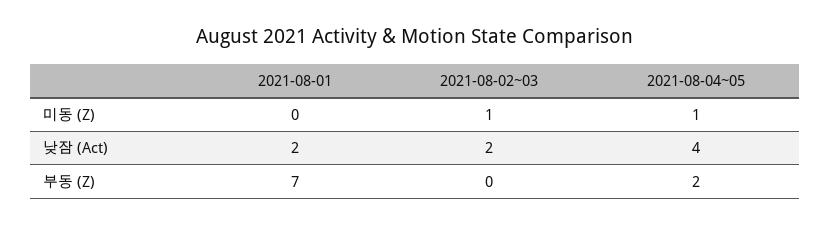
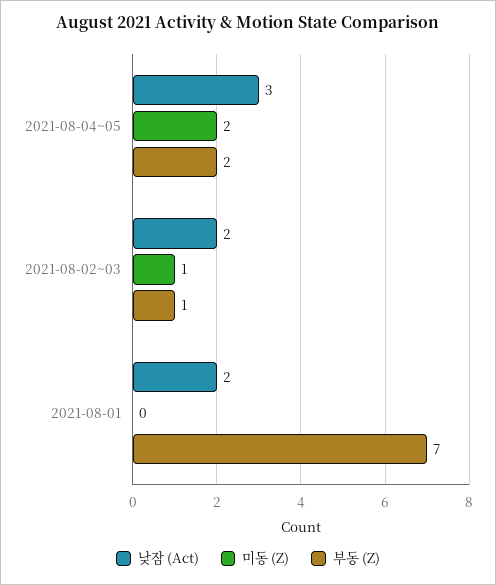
  {
    "미동 (Z)": {
      "2021-08-01": 0,
      "2021-08-02~03": 1,
-     "2021-08-04~05": 1
+     "2021-08-04~05": 2
    },
    "낮잠 (Act)": {
      "2021-08-01": 2,
      "2021-08-02~03": 2,
-     "2021-08-04~05": 4
+     "2021-08-04~05": 3
    },
    "부동 (Z)": {
      "2021-08-01": 7,
-     "2021-08-02~03": 0,
+     "2021-08-02~03": 1,
      "2021-08-04~05": 2
    }
  }

